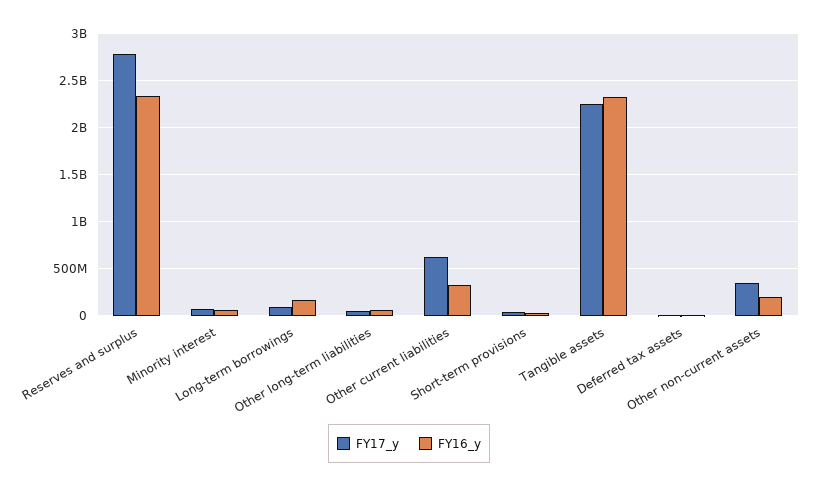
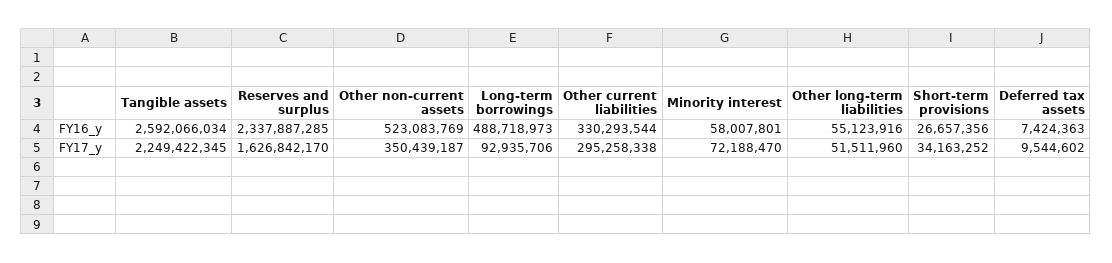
  {
    "FY17_y": {
-     "Reserves and surplus": 2800000000,
+     "Reserves and surplus": 1626842170,
      "Minority interest": 72188470,
      "Long-term borrowings": 92935706,
      "Other long-term liabilities": 51511960,
-     "Other current liabilities": 600000000,
+     "Other current liabilities": 295258338,
      "Short-term provisions": 34163252,
      "Tangible assets": 2249422345,
      "Deferred tax assets": 9544602,
      "Other non-current assets": 350439187
    },
    "FY16_y": {
      "Reserves and surplus": 2337887285,
      "Minority interest": 58007801,
-     "Long-term borrowings": 200000000,
+     "Long-term borrowings": 488718973,
      "Other long-term liabilities": 55123916,
      "Other current liabilities": 330293544,
      "Short-term provisions": 26657356,
-     "Tangible assets": 2300000000,
+     "Tangible assets": 2592066034,
      "Deferred tax assets": 7424363,
-     "Other non-current assets": 200000000
+     "Other non-current assets": 523083769
    }
  }

